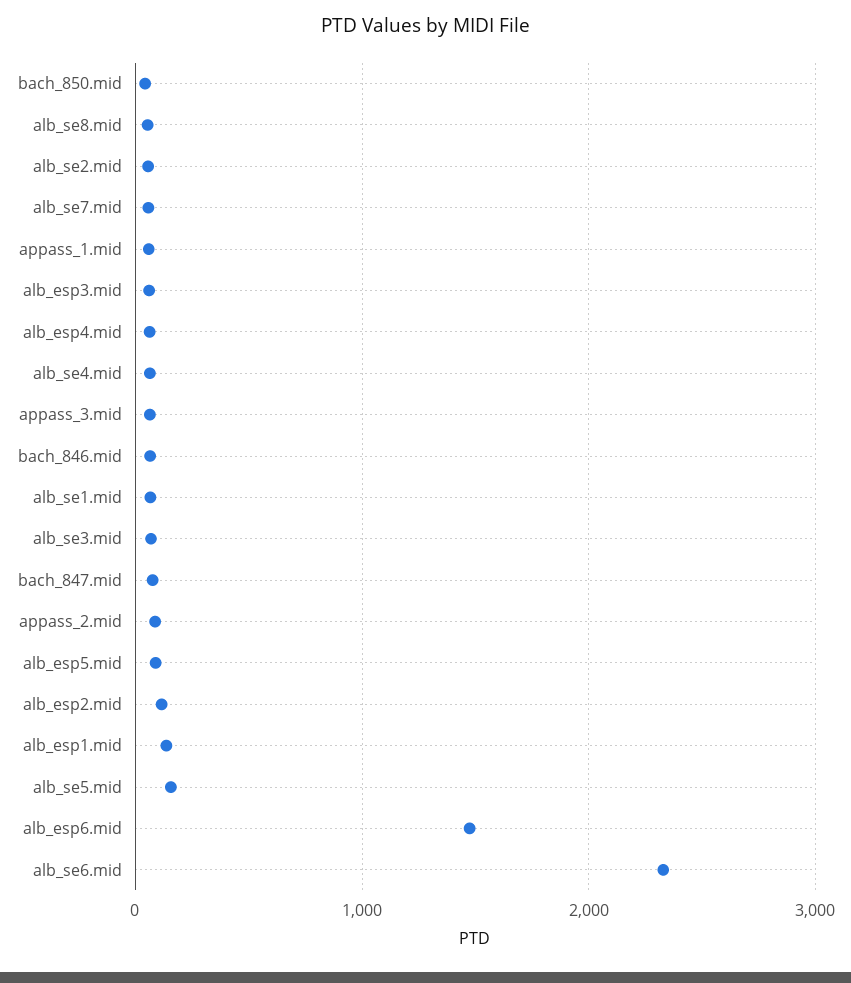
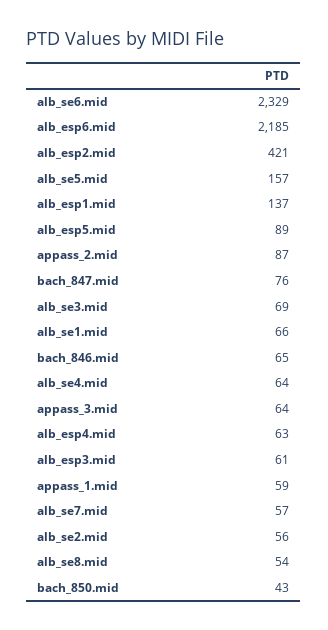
  {
    "bach_850.mid": 43,
    "alb_se8.mid": 54,
    "alb_se2.mid": 56,
    "alb_se7.mid": 57,
    "appass_1.mid": 59,
    "alb_esp3.mid": 61,
    "alb_esp4.mid": 63,
    "alb_se4.mid": 64,
    "appass_3.mid": 64,
    "bach_846.mid": 65,
    "alb_se1.mid": 66,
    "alb_se3.mid": 69,
    "bach_847.mid": 76,
    "appass_2.mid": 87,
    "alb_esp5.mid": 89,
-   "alb_esp2.mid": 100,
+   "alb_esp2.mid": 421,
    "alb_esp1.mid": 137,
    "alb_se5.mid": 157,
-   "alb_esp6.mid": 1500,
+   "alb_esp6.mid": 2185,
    "alb_se6.mid": 2329
  }

